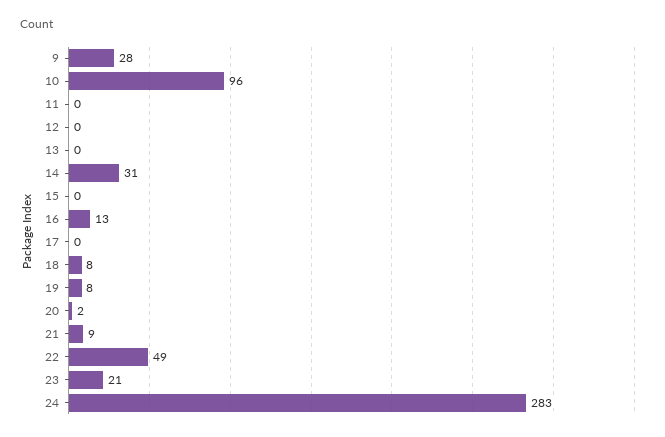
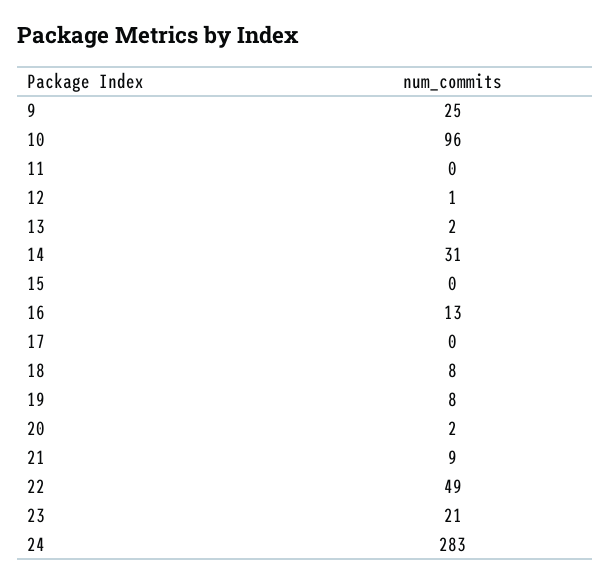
  {
-   "9": 28,
+   "9": 25,
    "10": 96,
    "11": 0,
-   "12": 0,
+   "12": 1,
-   "13": 0,
+   "13": 2,
    "14": 31,
    "15": 0,
    "16": 13,
    "17": 0,
    "18": 8,
    "19": 8,
    "20": 2,
    "21": 9,
    "22": 49,
    "23": 21,
    "24": 283
  }

